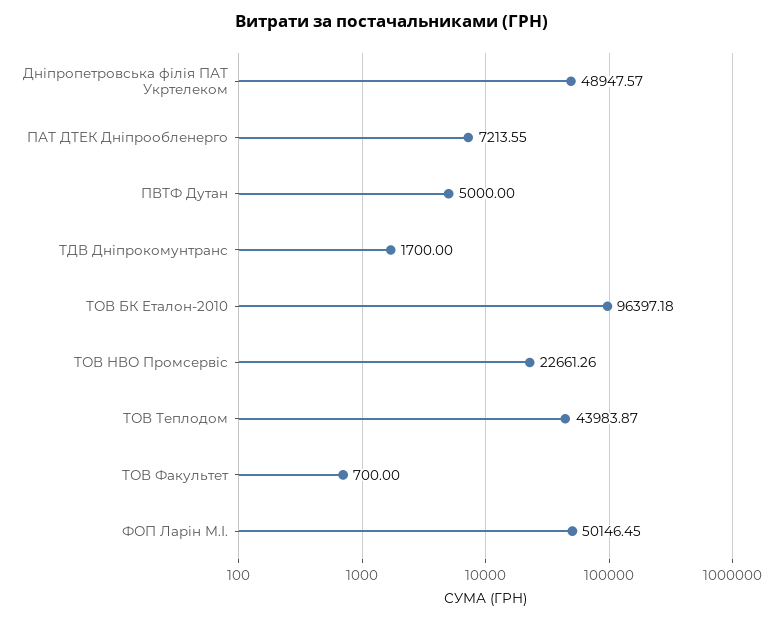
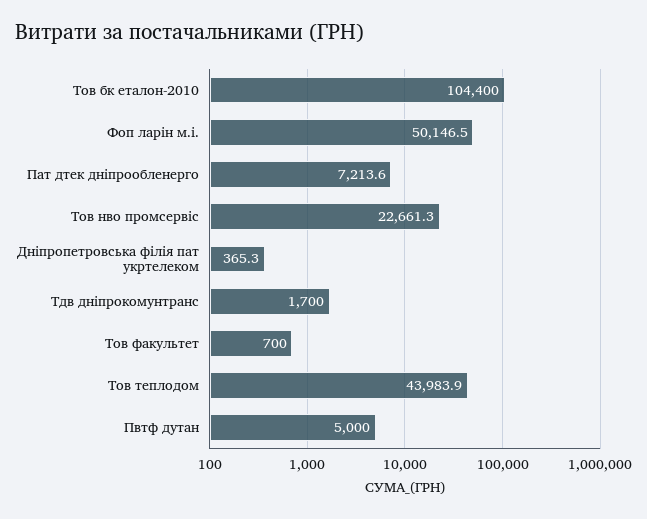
  {
-   "Дніпропетровська філія ПАТ Укртелеком": 48947.57,
+   "Дніпропетровська філія ПАТ Укртелеком": 365.3,
    "ПАТ ДТЕК Дніпрообленерго": 7213.55,
    "ПВТФ Дутан": 5000,
    "ТДВ Дніпрокомунтранс": 1700,
-   "ТОВ БК Еталон-2010": 96397.18,
+   "ТОВ БК Еталон-2010": 104400,
    "ТОВ НВО Промсервіс": 22661.26,
    "ТОВ Теплодом": 43983.87,
    "ТОВ Факультет": 700,
    "ФОП Ларін М.І.": 50146.45
  }

